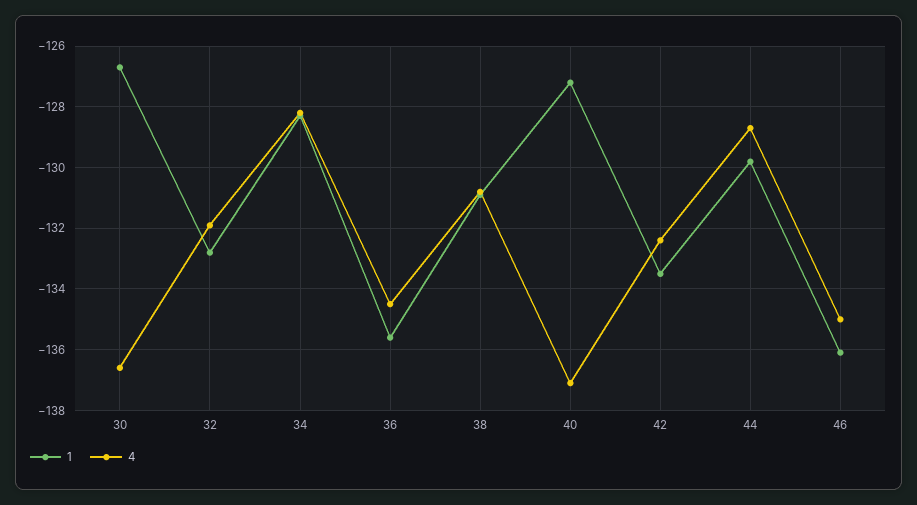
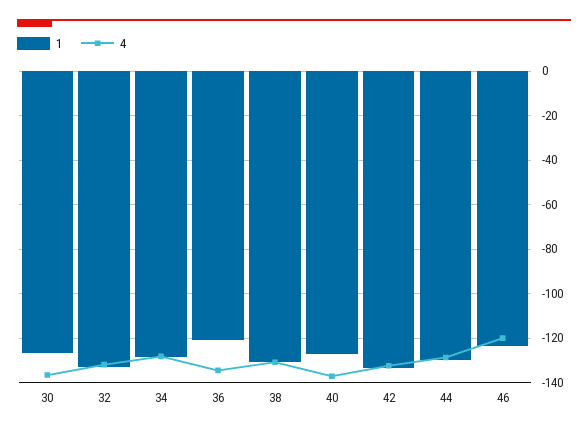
  {
    "1": {
      "30": -126.5,
      "32": -133,
      "34": -128.5,
-     "36": -135.5,
+     "36": -120,
      "38": -131,
      "40": -127,
      "42": -133.5,
      "44": -130,
-     "46": -136
+     "46": -125
    },
    "4": {
      "30": -136.5,
      "32": -132,
      "34": -128,
      "36": -134.5,
      "38": -131,
      "40": -137,
      "42": -132.5,
      "44": -128.5,
-     "46": -135
+     "46": -120
    }
  }

